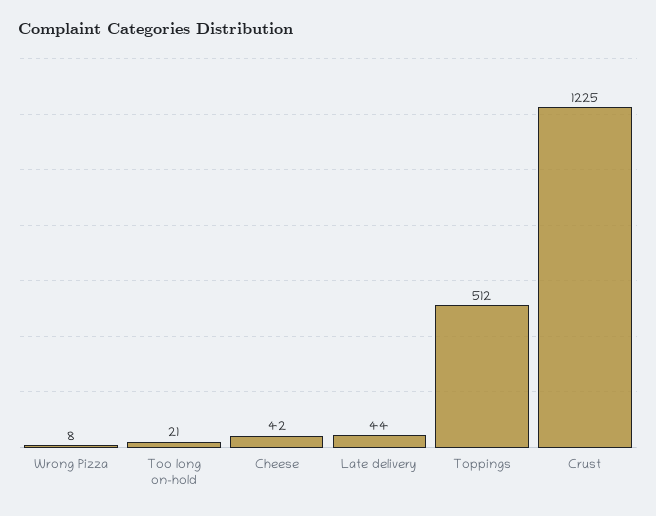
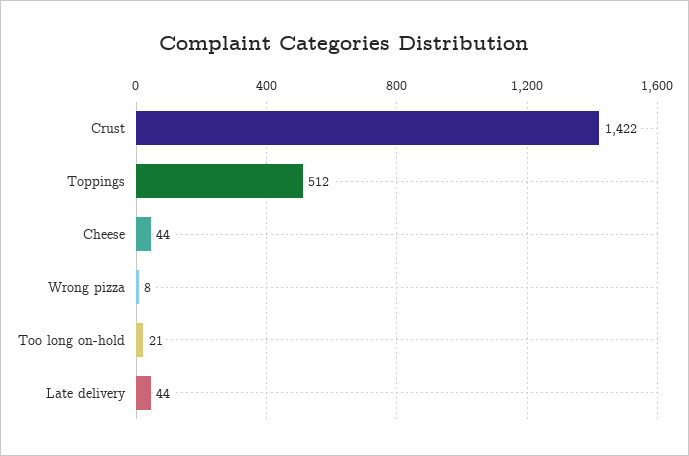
  {
    "Wrong Pizza": 8,
    "Too long on-hold": 21,
-   "Cheese": 42,
+   "Cheese": 44,
    "Late delivery": 44,
    "Toppings": 512,
-   "Crust": 1225
+   "Crust": 1422
  }

